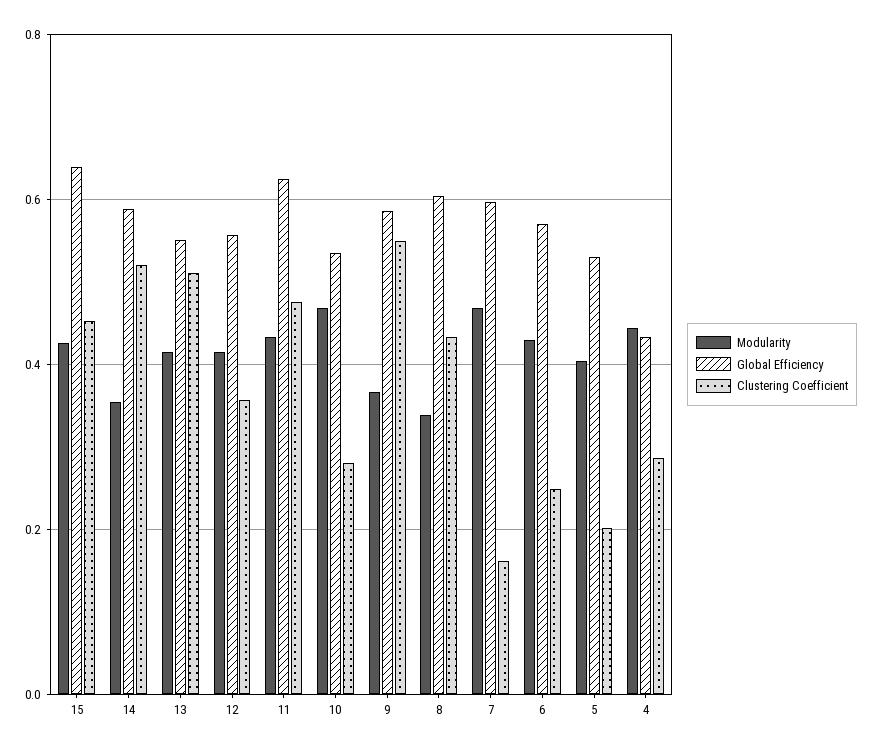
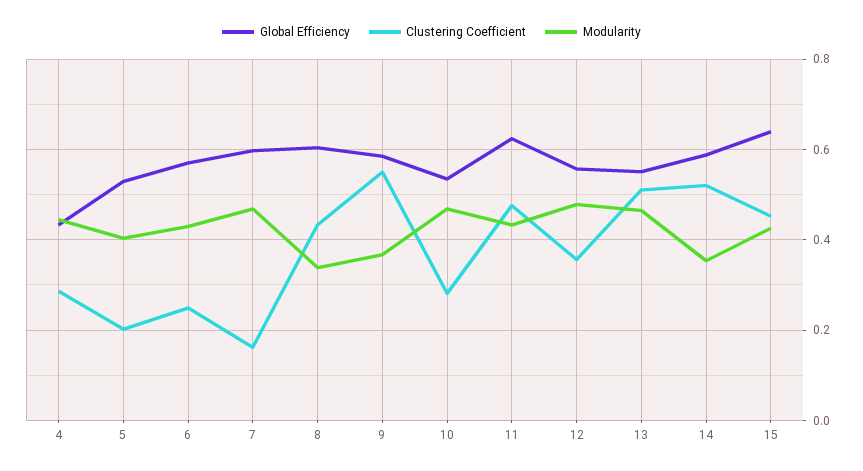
  {
    "Modularity": {
      "15": 0.42,
      "14": 0.36,
-     "13": 0.42,
+     "13": 0.46,
-     "12": 0.42,
+     "12": 0.48,
      "11": 0.44,
      "10": 0.46,
      "9": 0.36,
      "8": 0.34,
      "7": 0.46,
      "6": 0.42,
      "5": 0.4,
      "4": 0.44
    },
    "Global Efficiency": {
      "15": 0.64,
      "14": 0.58,
      "13": 0.56,
      "12": 0.56,
      "11": 0.62,
      "10": 0.54,
      "9": 0.58,
      "8": 0.6,
      "7": 0.6,
      "6": 0.58,
      "5": 0.52,
      "4": 0.44
    },
    "Clustering Coefficient": {
      "15": 0.46,
      "14": 0.52,
      "13": 0.52,
      "12": 0.36,
      "11": 0.48,
      "10": 0.28,
      "9": 0.54,
      "8": 0.44,
      "7": 0.16,
      "6": 0.24,
      "5": 0.2,
      "4": 0.28
    }
  }

